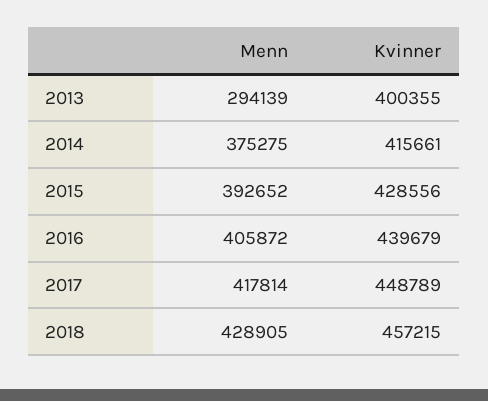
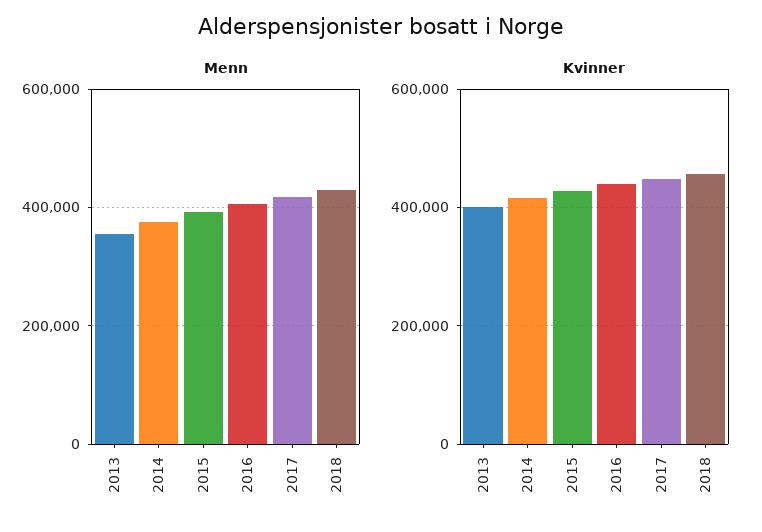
  {
    "Menn": {
-     "2013": 294139,
+     "2013": 360000,
      "2014": 375275,
      "2015": 392652,
      "2016": 405872,
      "2017": 417814,
      "2018": 428905
    },
    "Kvinner": {
      "2013": 400355,
      "2014": 415661,
      "2015": 428556,
      "2016": 439679,
      "2017": 448789,
      "2018": 457215
    }
  }

